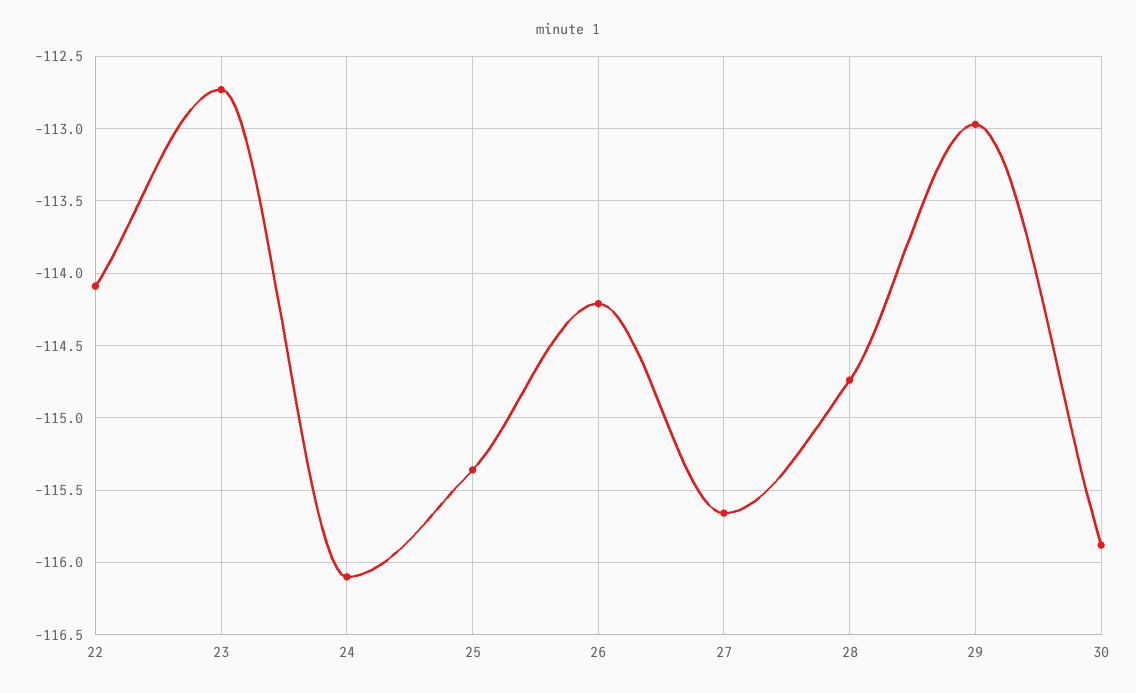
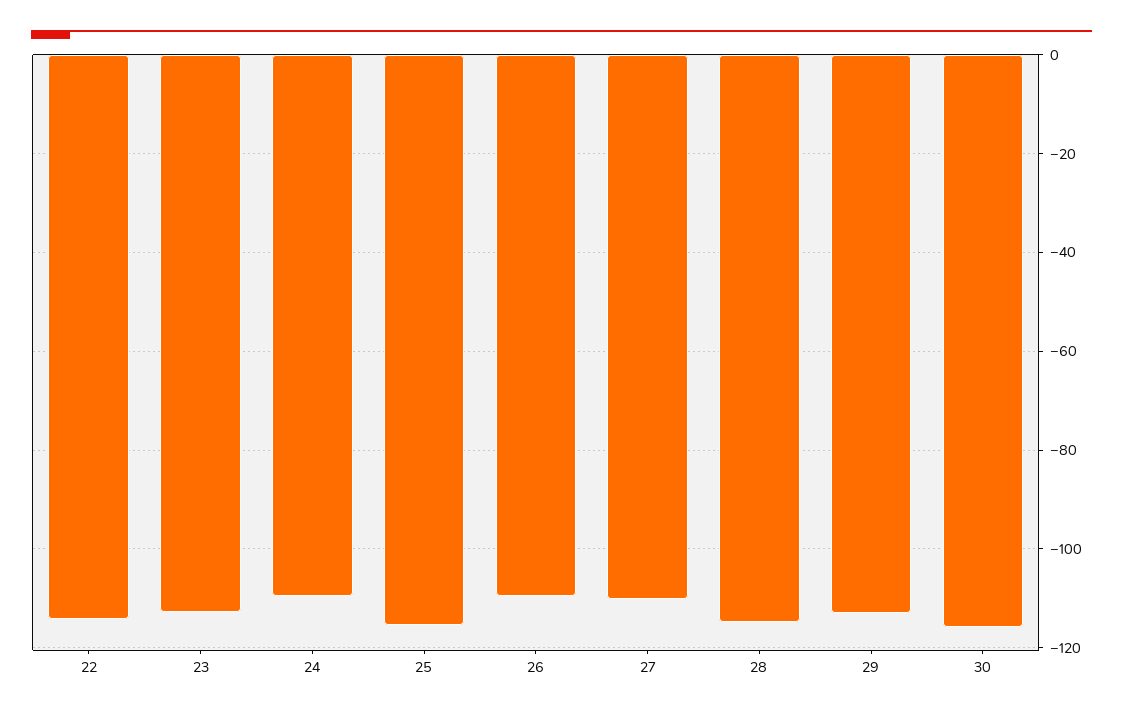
  {
    "22": -114.1,
    "23": -112.75,
-   "24": -116.1,
+   "24": -110,
    "25": -115.35,
-   "26": -114.2,
+   "26": -110,
-   "27": -115.65,
+   "27": -110,
    "28": -114.75,
    "29": -112.95,
    "30": -115.9
  }

